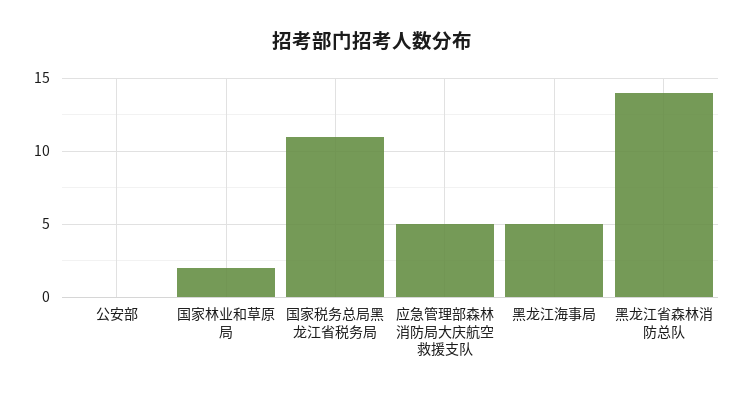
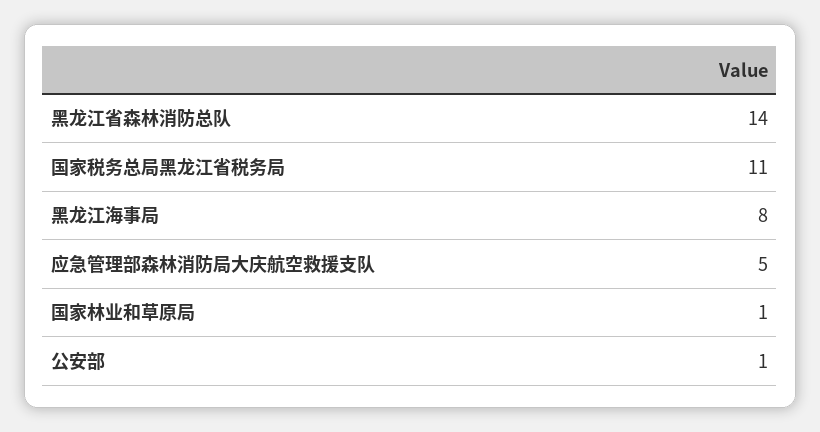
  {
-   "公安部": 0,
+   "公安部": 1,
-   "国家林业和草原局": 2,
+   "国家林业和草原局": 1,
    "国家税务总局黑龙江省税务局": 11,
    "应急管理部森林消防局大庆航空救援支队": 5,
-   "黑龙江海事局": 5,
+   "黑龙江海事局": 8,
    "黑龙江省森林消防总队": 14
  }

